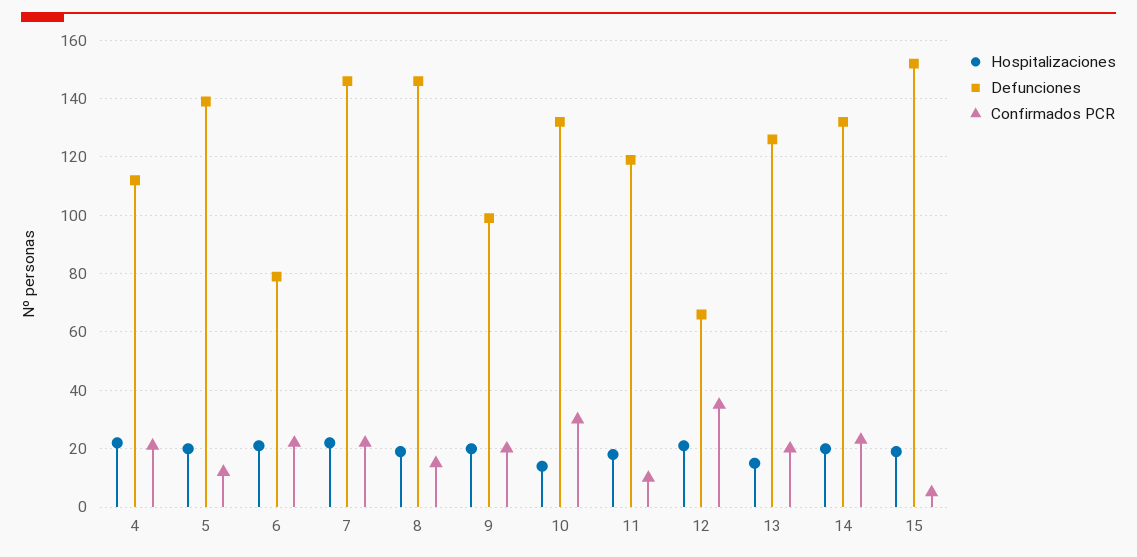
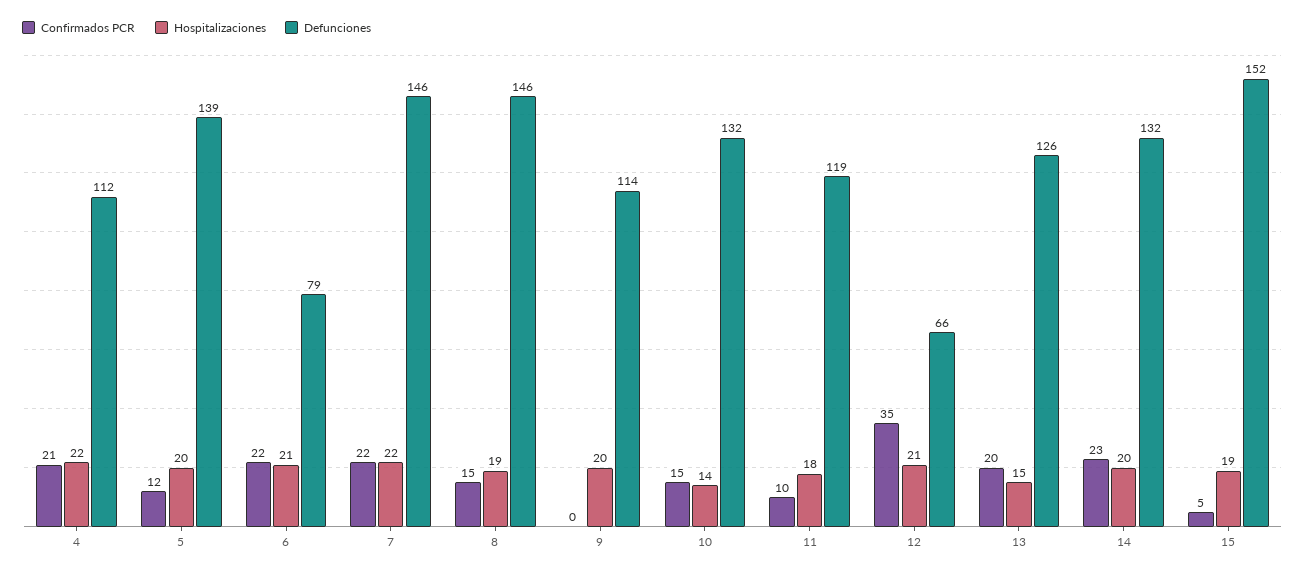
  {
    "Hospitalizaciones": {
      "4": 22,
      "5": 20,
      "6": 21,
      "7": 22,
      "8": 19,
      "9": 20,
      "10": 14,
      "11": 18,
      "12": 21,
      "13": 15,
      "14": 20,
      "15": 19
    },
    "Defunciones": {
      "4": 112,
      "5": 139,
      "6": 79,
      "7": 146,
      "8": 146,
-     "9": 100,
+     "9": 114,
      "10": 132,
      "11": 119,
      "12": 66,
      "13": 126,
      "14": 132,
      "15": 152
    },
    "Confirmados PCR": {
      "4": 21,
      "5": 12,
      "6": 22,
      "7": 22,
      "8": 15,
-     "9": 20,
+     "9": 0,
-     "10": 30,
+     "10": 15,
      "11": 10,
      "12": 35,
      "13": 20,
      "14": 23,
      "15": 5
    }
  }

